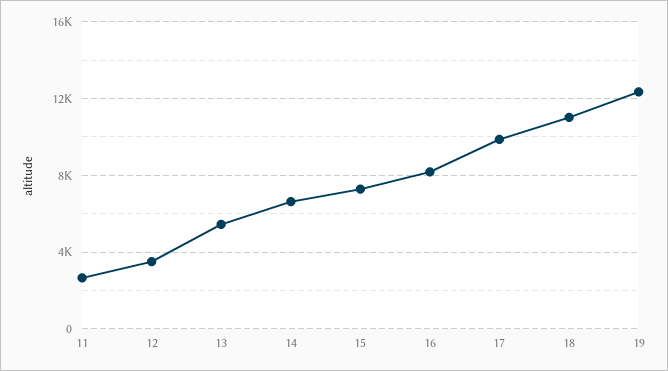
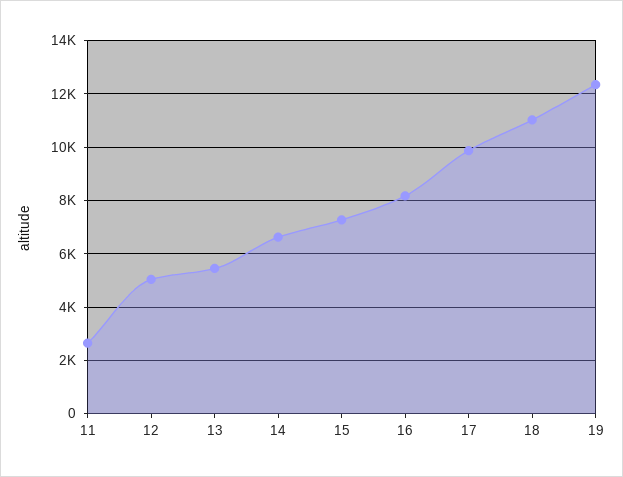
  {
    "11": 2750,
-   "12": 3500,
+   "12": 5000,
    "13": 5500,
    "14": 6750,
    "15": 7250,
    "16": 8250,
    "17": 10000,
    "18": 11000,
    "19": 12250
  }

